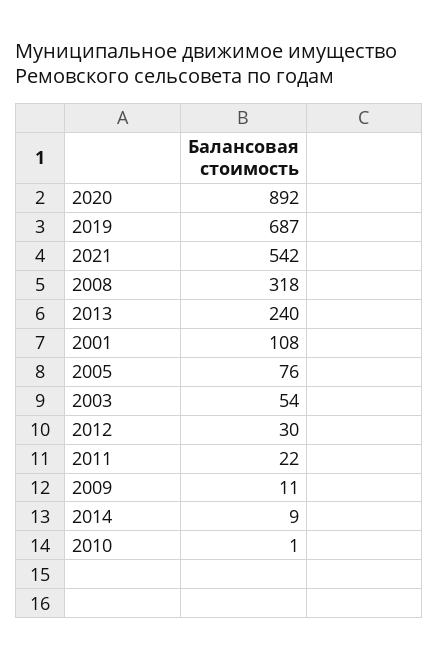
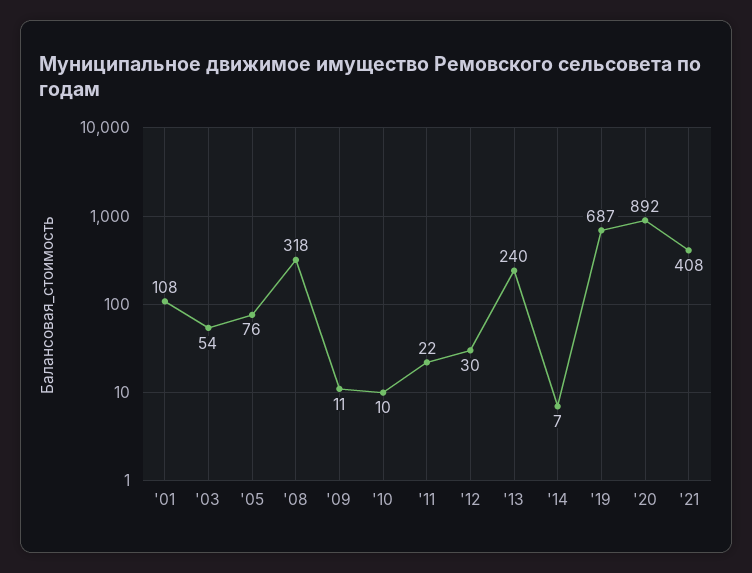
  {
    "2020": 892,
    "2019": 687,
-   "2021": 542,
+   "2021": 408,
    "2008": 318,
    "2013": 240,
    "2001": 108,
    "2005": 76,
    "2003": 54,
    "2012": 30,
    "2011": 22,
    "2009": 11,
-   "2014": 9,
+   "2014": 7,
-   "2010": 1
+   "2010": 10
  }

